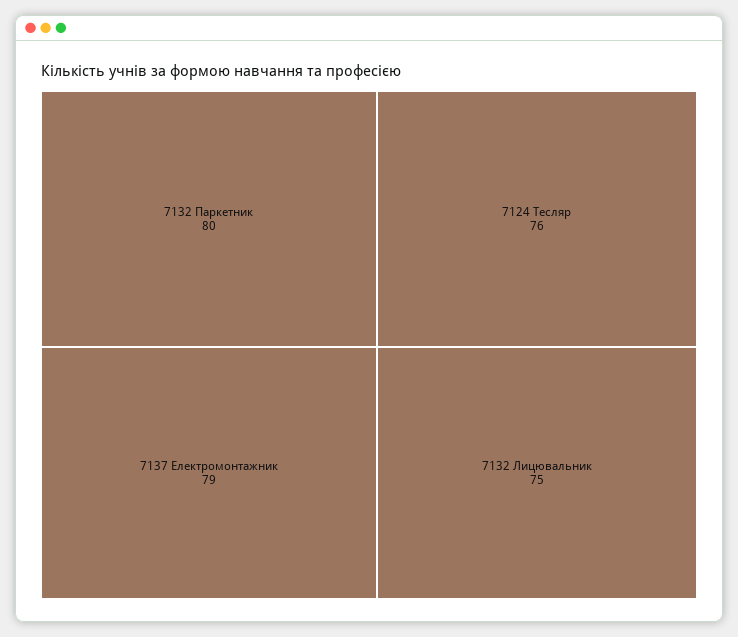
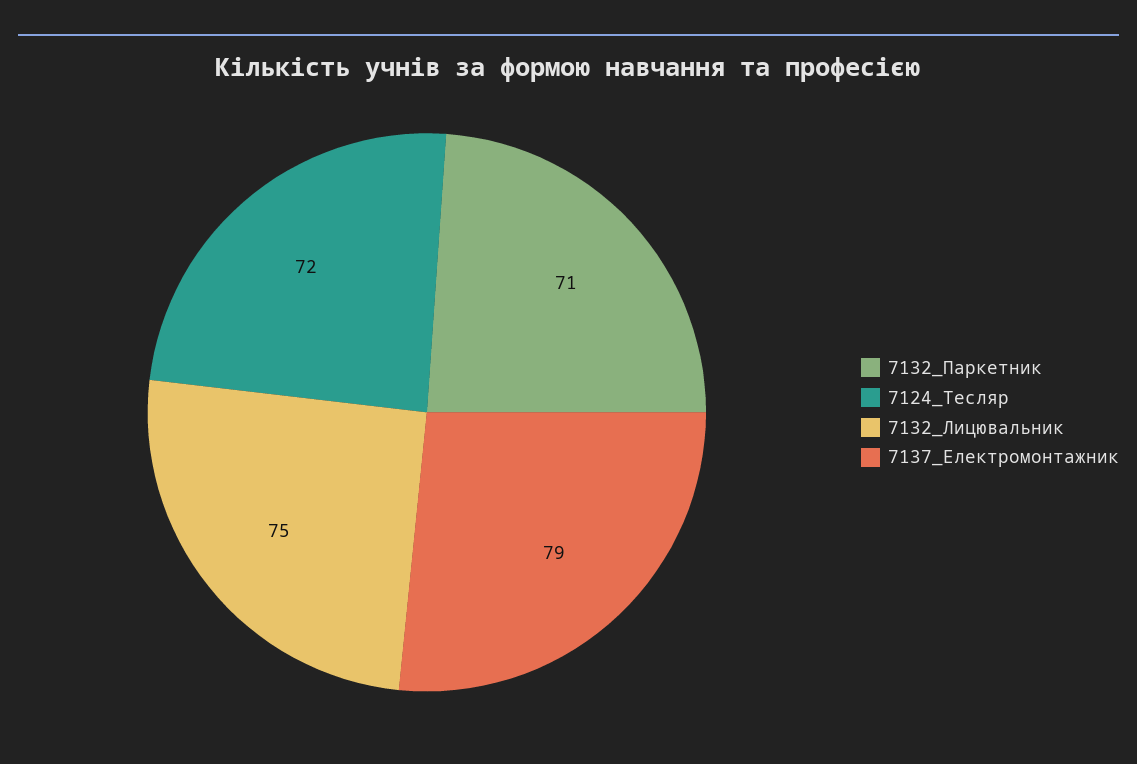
  {
-   "7132 Паркетник": 80,
+   "7132 Паркетник": 71,
    "7137 Електромонтажник": 79,
-   "7124 Тесляр": 76,
+   "7124 Тесляр": 72,
    "7132 Лицювальник": 75
  }

